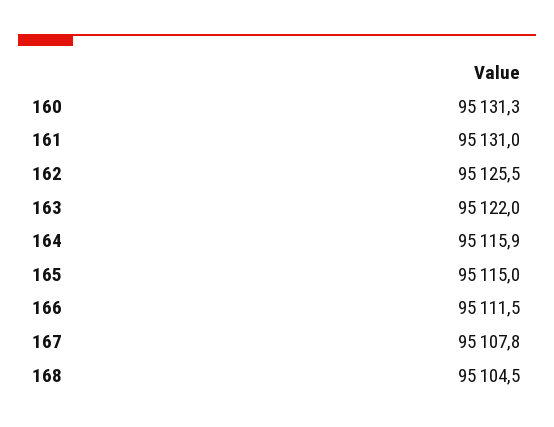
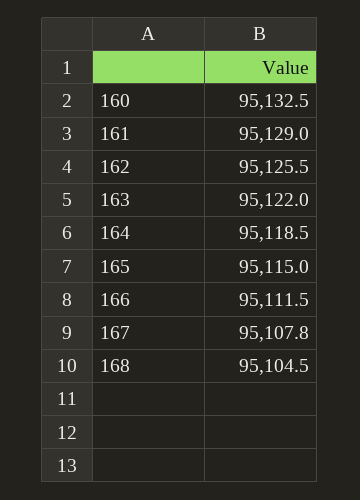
  {
-   "160": 95131.3,
+   "160": 95132.5,
-   "161": 95131,
+   "161": 95129,
    "162": 95125.5,
    "163": 95122,
-   "164": 95115.9,
+   "164": 95118.5,
    "165": 95115,
    "166": 95111.5,
    "167": 95107.8,
    "168": 95104.5
  }

